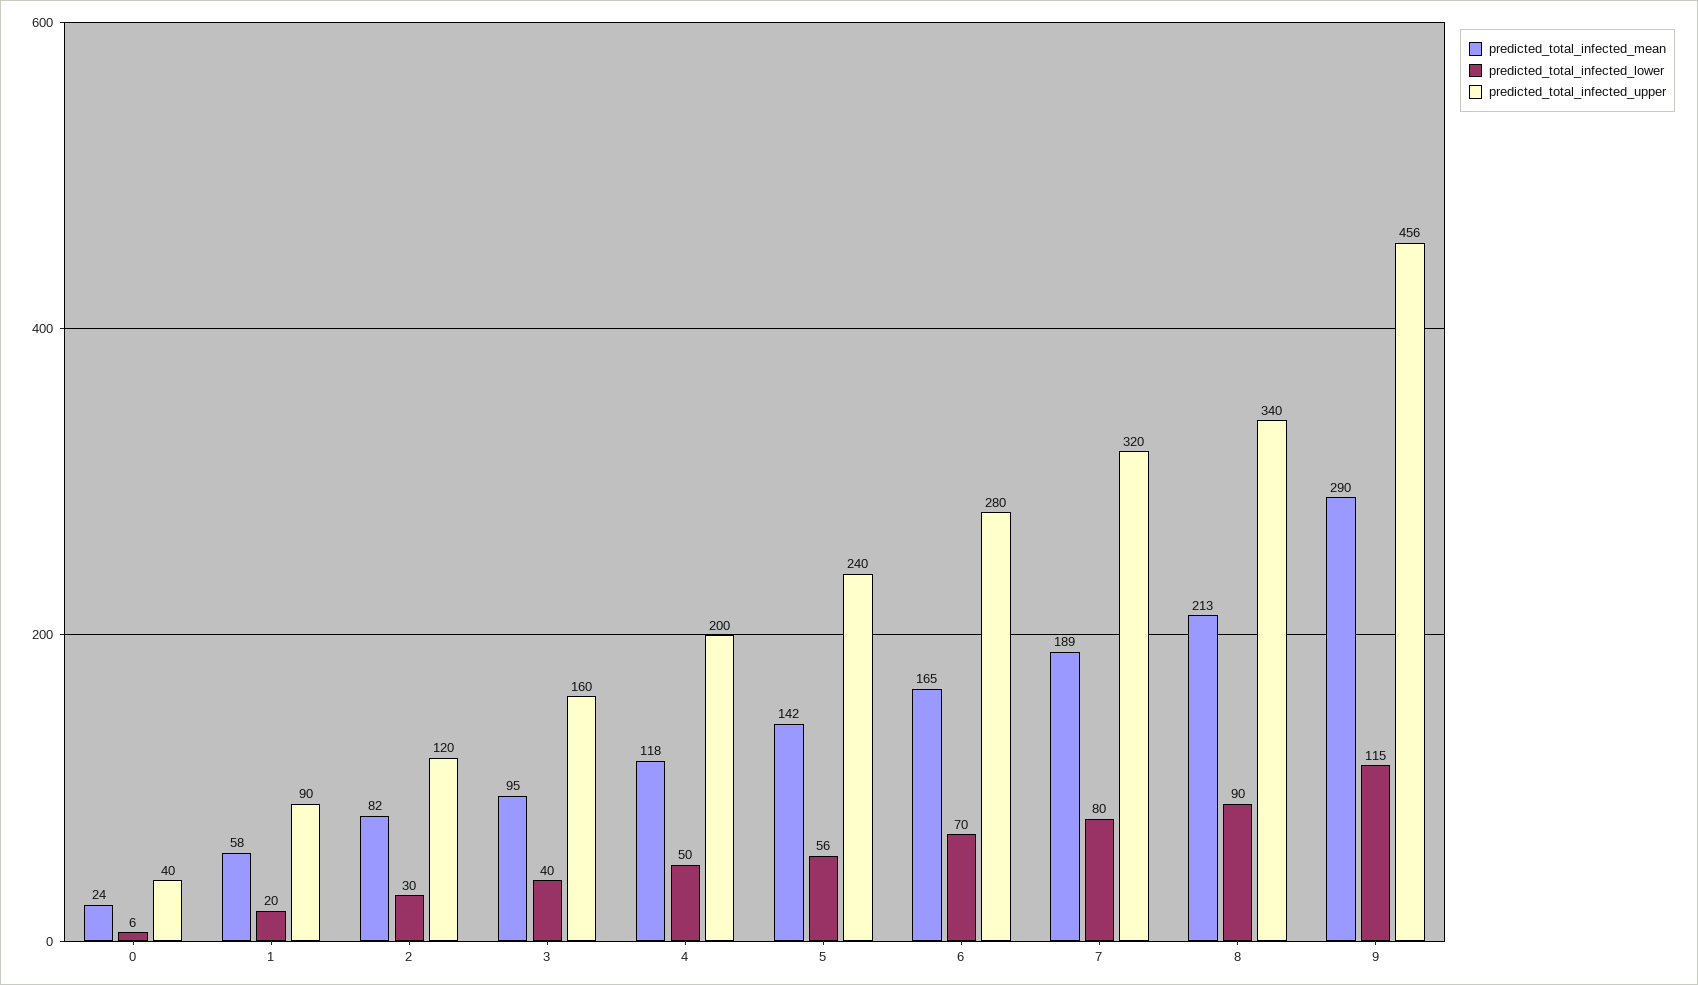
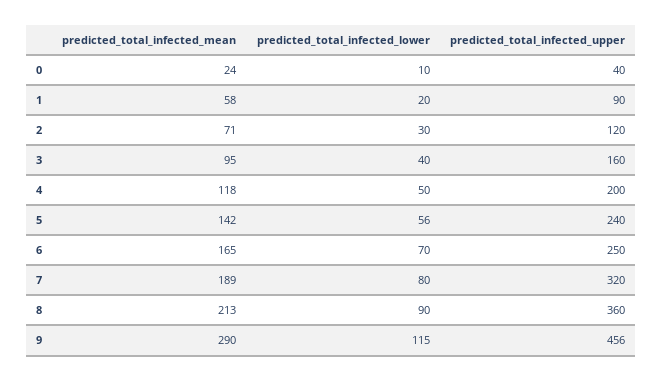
  {
    "predicted_total_infected_mean": {
      "0": 24,
      "1": 58,
-     "2": 82,
+     "2": 71,
      "3": 95,
      "4": 118,
      "5": 142,
      "6": 165,
      "7": 189,
      "8": 213,
      "9": 290
    },
    "predicted_total_infected_lower": {
-     "0": 6,
+     "0": 10,
      "1": 20,
      "2": 30,
      "3": 40,
      "4": 50,
      "5": 56,
      "6": 70,
      "7": 80,
      "8": 90,
      "9": 115
    },
    "predicted_total_infected_upper": {
      "0": 40,
      "1": 90,
      "2": 120,
      "3": 160,
      "4": 200,
      "5": 240,
-     "6": 280,
+     "6": 250,
      "7": 320,
-     "8": 340,
+     "8": 360,
      "9": 456
    }
  }

